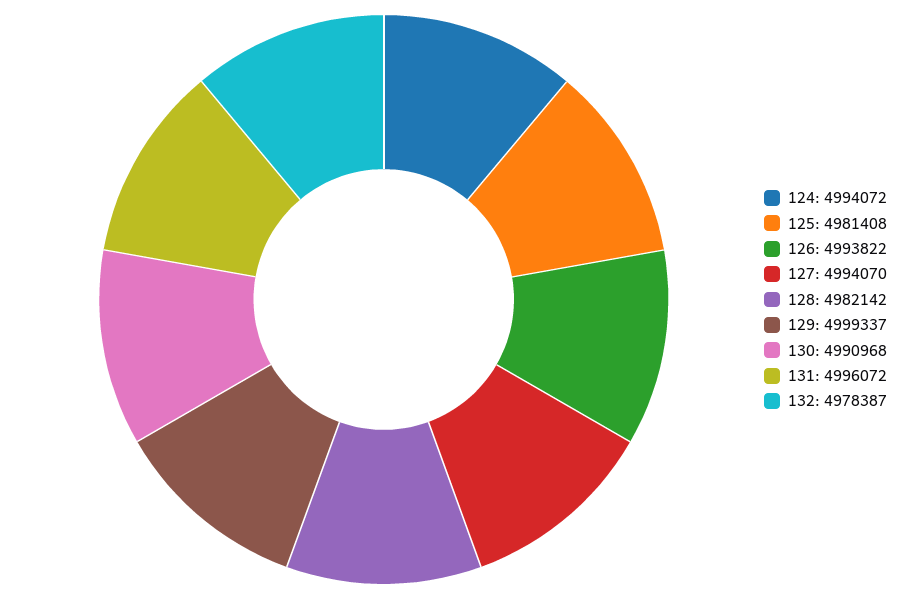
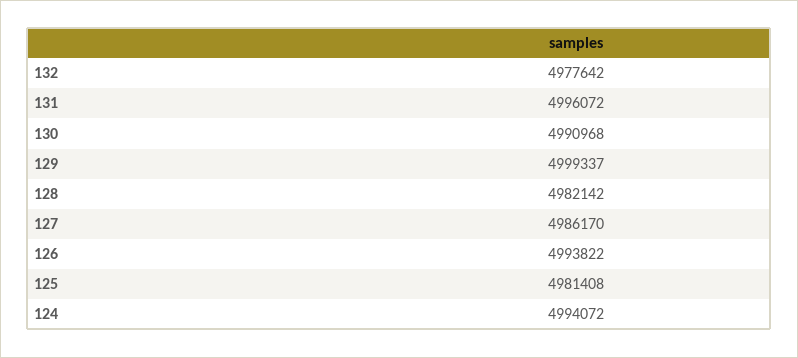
  {
    "124": 4994072,
    "125": 4981408,
    "126": 4993822,
-   "127": 4994070,
+   "127": 4986170,
    "128": 4982142,
    "129": 4999337,
    "130": 4990968,
    "131": 4996072,
-   "132": 4978387
+   "132": 4977642
  }

